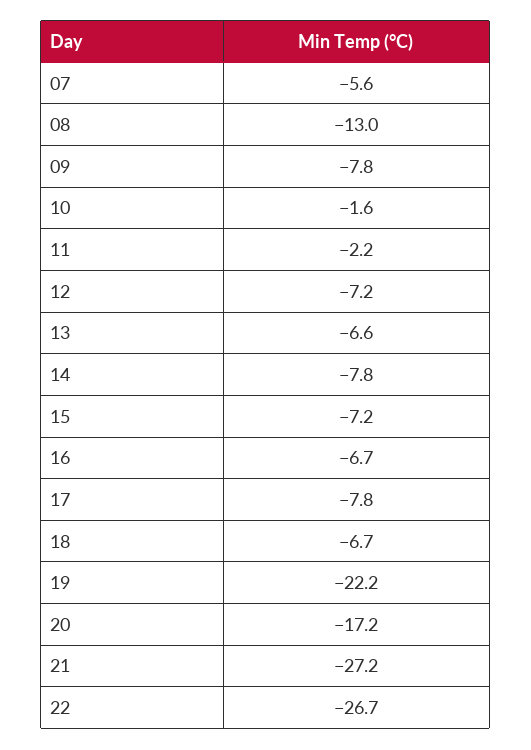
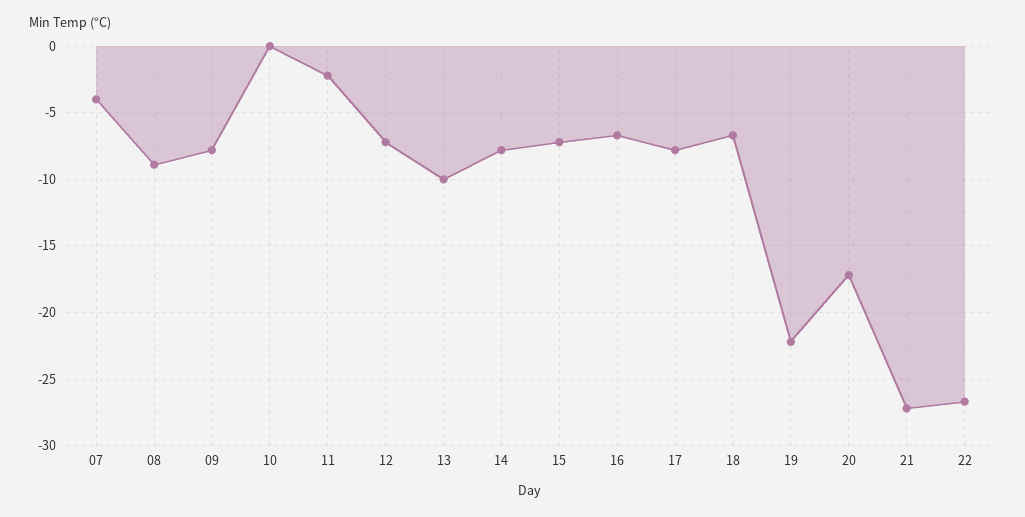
  {
-   "07": -5.6,
+   "07": -4,
-   "08": -13,
+   "08": -9,
    "09": -7.8,
-   "10": -1.6,
+   "10": 0,
    "11": -2.2,
    "12": -7.2,
-   "13": -6.6,
+   "13": -10,
    "14": -7.8,
    "15": -7.2,
    "16": -6.7,
    "17": -7.8,
    "18": -6.7,
    "19": -22.2,
    "20": -17.2,
    "21": -27.2,
    "22": -26.7
  }

